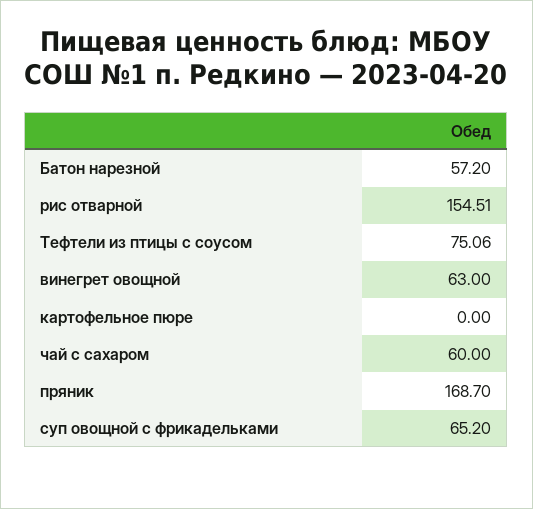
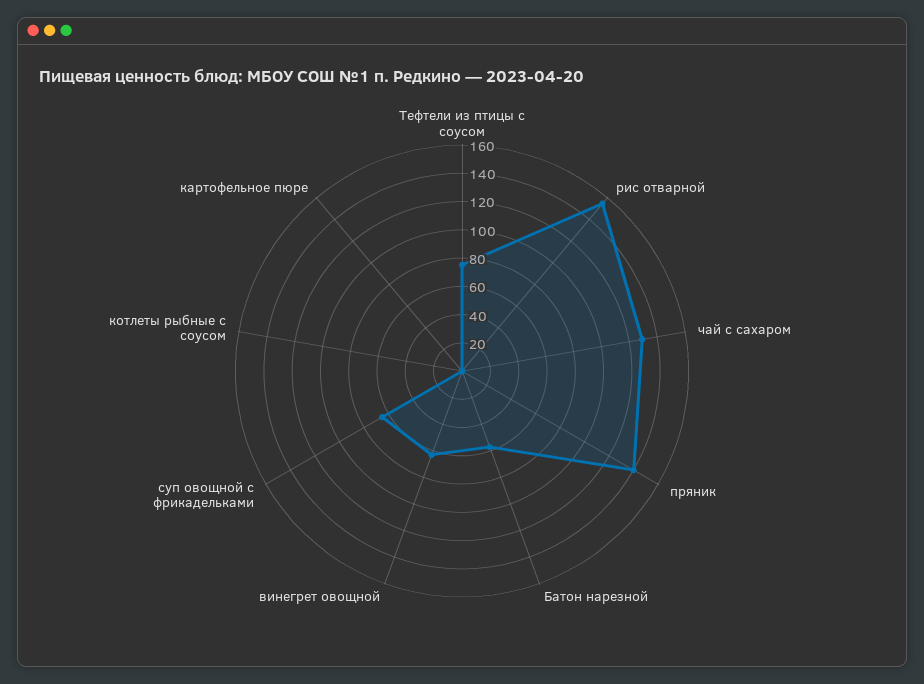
  {
    "Батон нарезной": 57.2,
    "рис отварной": 154.51,
    "Тефтели из птицы с соусом": 75.06,
    "винегрет овощной": 63,
    "картофельное пюре": 0,
-   "чай с сахаром": 60,
+   "чай с сахаром": 130,
-   "пряник": 168.7,
+   "пряник": 140,
-   "суп овощной с фрикадельками": 65.2
+   "суп овощной с фрикадельками": 65.2,
+   "котлеты рыбные с соусом": 0
  }

